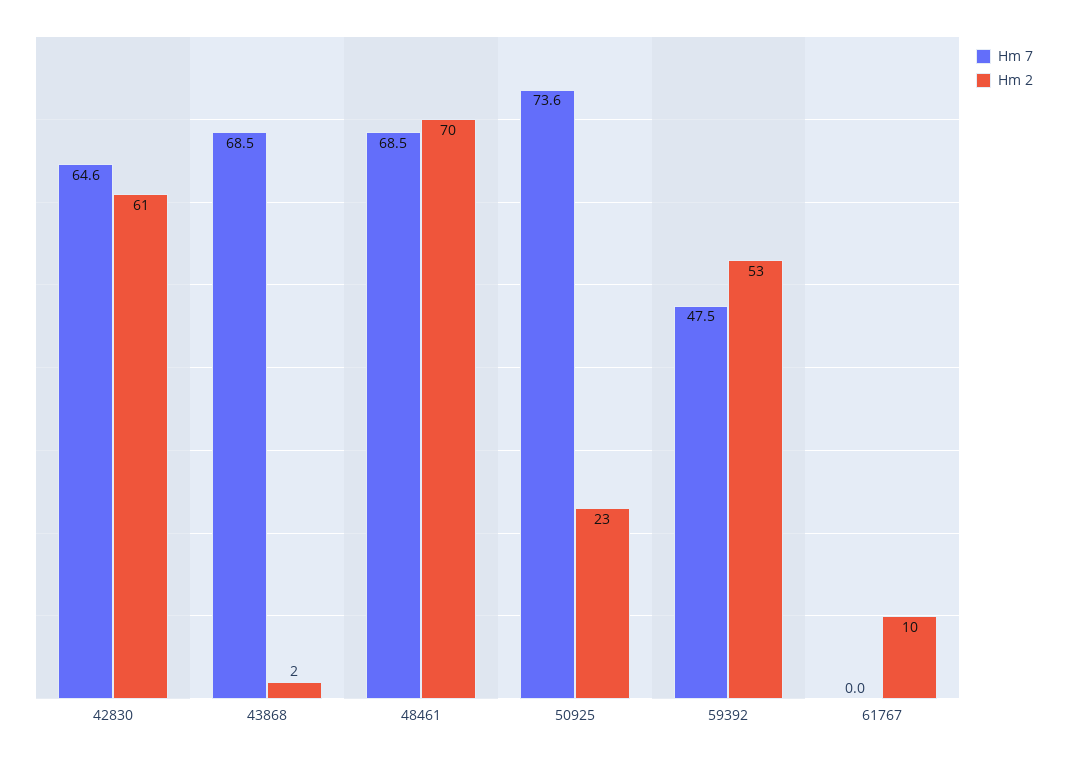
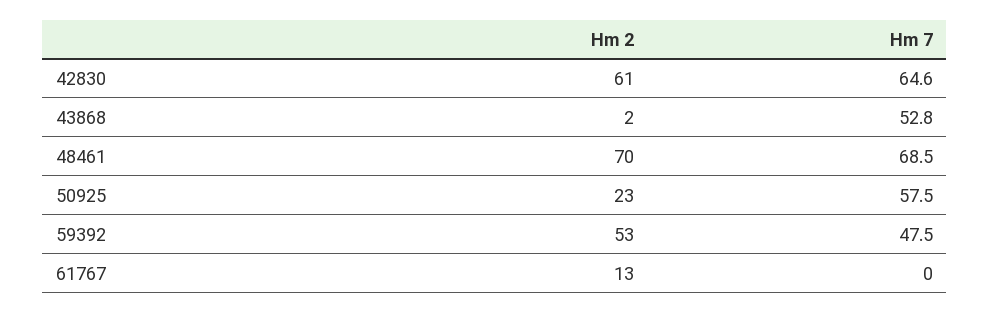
  {
    "Hm 7": {
      "42830": 64.6,
-     "43868": 68.5,
+     "43868": 52.8,
      "48461": 68.5,
-     "50925": 73.6,
+     "50925": 57.5,
      "59392": 47.5,
      "61767": 0
    },
    "Hm 2": {
      "42830": 61,
      "43868": 2,
      "48461": 70,
      "50925": 23,
      "59392": 53,
-     "61767": 10
+     "61767": 13
    }
  }

